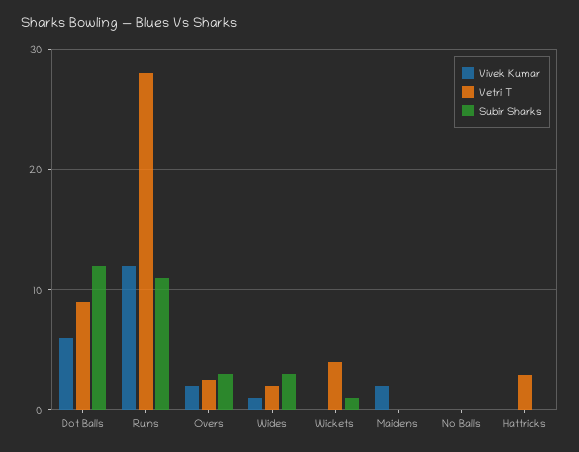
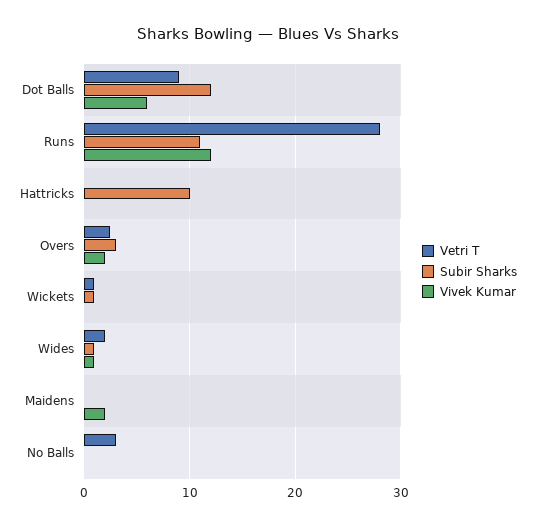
  {
    "Vivek Kumar": {
      "Dot Balls": 6,
      "Runs": 12,
      "Overs": 2,
      "Wides": 1,
      "Wickets": 0,
      "Maidens": 2,
      "No Balls": 0,
      "Hattricks": 0
    },
    "Vetri T": {
      "Dot Balls": 9,
      "Runs": 28,
      "Overs": 3,
      "Wides": 2,
-     "Wickets": 4,
+     "Wickets": 1,
      "Maidens": 0,
-     "No Balls": 0,
+     "No Balls": 3,
-     "Hattricks": 3
+     "Hattricks": 0
    },
    "Subir Sharks": {
      "Dot Balls": 12,
      "Runs": 11,
      "Overs": 3,
-     "Wides": 3,
+     "Wides": 1,
      "Wickets": 1,
      "Maidens": 0,
      "No Balls": 0,
-     "Hattricks": 0
+     "Hattricks": 10
    }
  }

